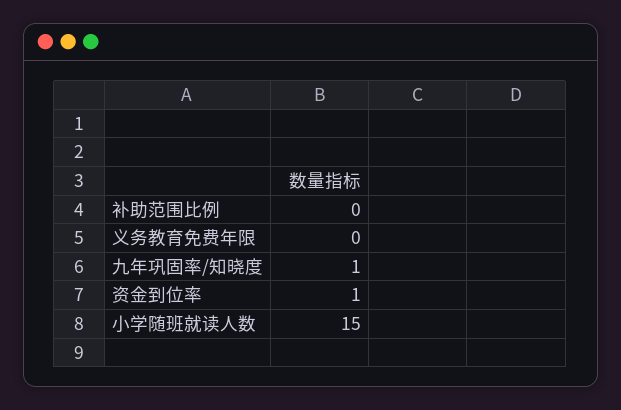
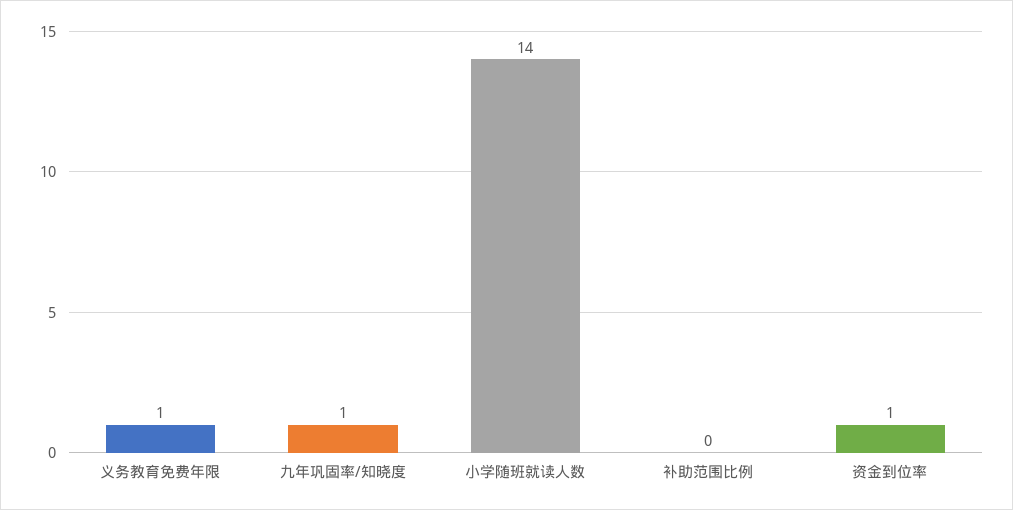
  {
    "补助范围比例": 0,
-   "义务教育免费年限": 0,
+   "义务教育免费年限": 1,
    "九年巩固率/知晓度": 1,
    "资金到位率": 1,
-   "小学随班就读人数": 15
+   "小学随班就读人数": 14
  }

